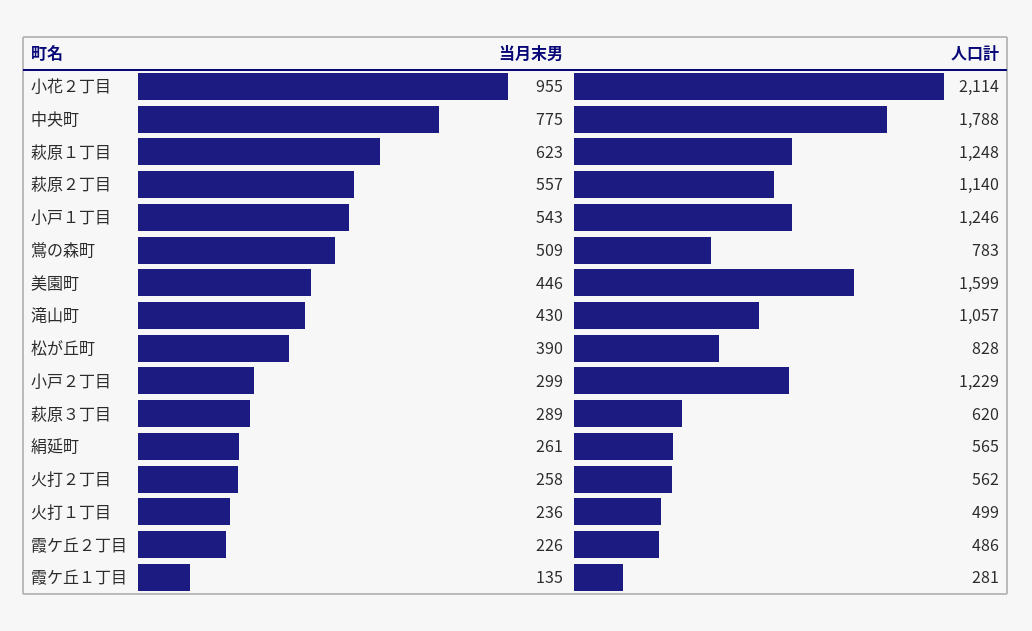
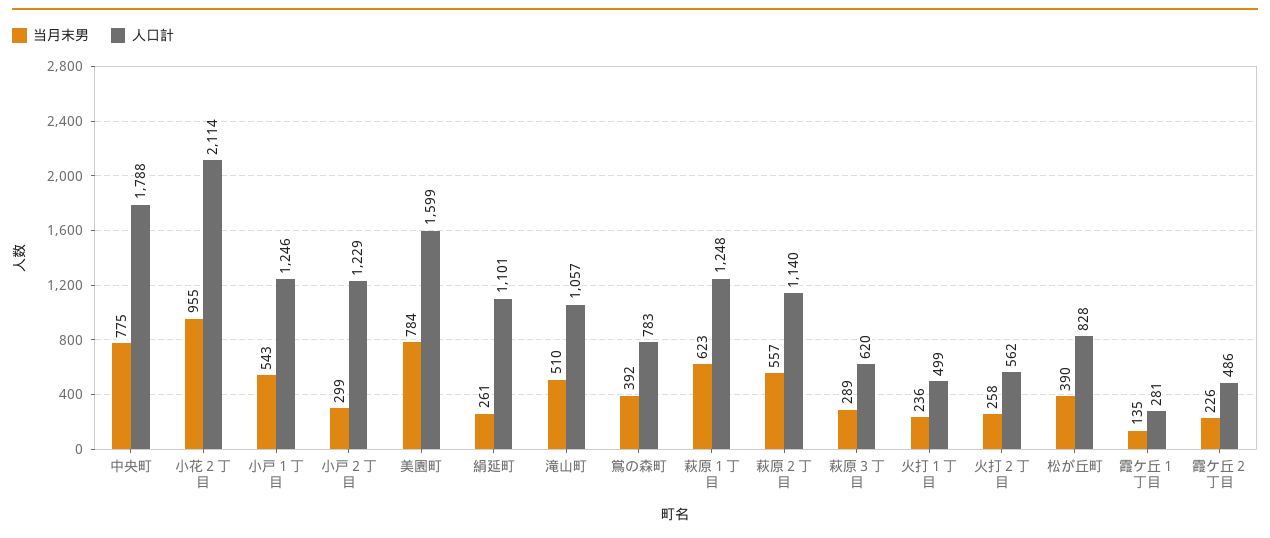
  {
    "当月末男": {
      "小花２丁目": 955,
      "中央町": 775,
      "萩原１丁目": 623,
      "萩原２丁目": 557,
      "小戸１丁目": 543,
-     "鴬の森町": 509,
+     "鴬の森町": 392,
-     "美園町": 446,
+     "美園町": 784,
-     "滝山町": 430,
+     "滝山町": 510,
      "松が丘町": 390,
      "小戸２丁目": 299,
      "萩原３丁目": 289,
      "絹延町": 261,
      "火打２丁目": 258,
      "火打１丁目": 236,
      "霞ケ丘２丁目": 226,
      "霞ケ丘１丁目": 135
    },
    "人口計": {
      "小花２丁目": 2114,
      "中央町": 1788,
      "萩原１丁目": 1248,
      "萩原２丁目": 1140,
      "小戸１丁目": 1246,
      "鴬の森町": 783,
      "美園町": 1599,
      "滝山町": 1057,
      "松が丘町": 828,
      "小戸２丁目": 1229,
      "萩原３丁目": 620,
-     "絹延町": 565,
+     "絹延町": 1101,
      "火打２丁目": 562,
      "火打１丁目": 499,
      "霞ケ丘２丁目": 486,
      "霞ケ丘１丁目": 281
    }
  }

